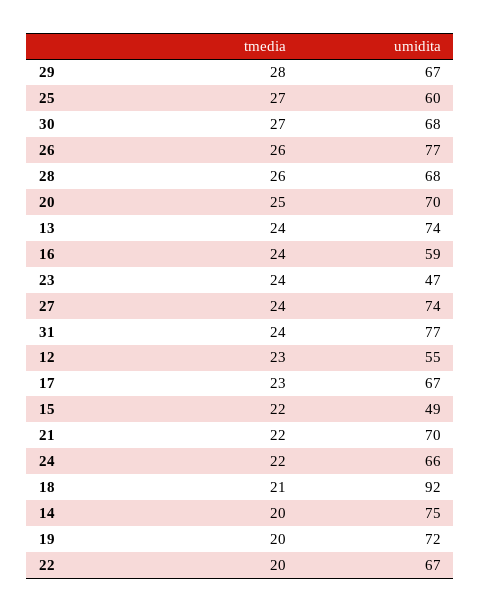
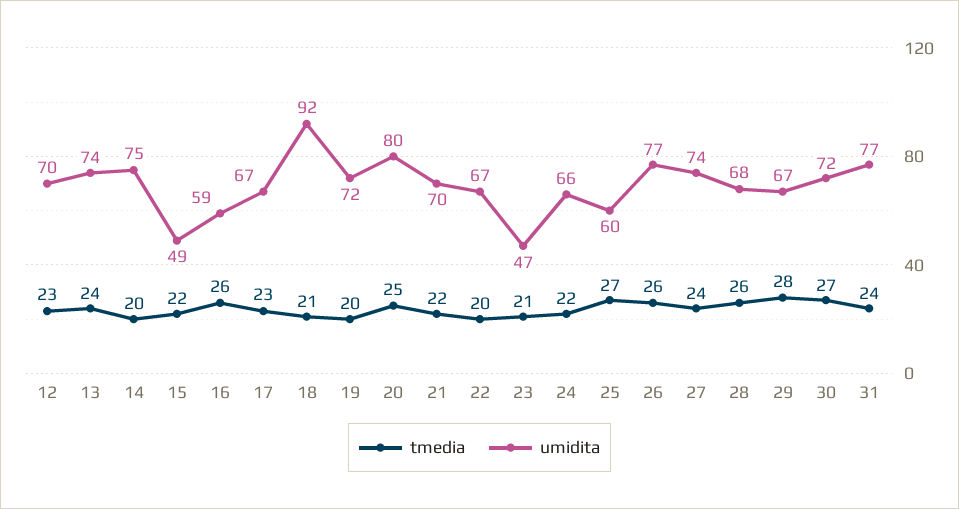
  {
    "tmedia": {
      "29": 28,
      "25": 27,
      "30": 27,
      "26": 26,
      "28": 26,
      "20": 25,
      "13": 24,
-     "16": 24,
+     "16": 26,
-     "23": 24,
+     "23": 21,
      "27": 24,
      "31": 24,
      "12": 23,
      "17": 23,
      "15": 22,
      "21": 22,
      "24": 22,
      "18": 21,
      "14": 20,
      "19": 20,
      "22": 20
    },
    "umidita": {
      "29": 67,
      "25": 60,
-     "30": 68,
+     "30": 72,
      "26": 77,
      "28": 68,
-     "20": 70,
+     "20": 80,
      "13": 74,
      "16": 59,
      "23": 47,
      "27": 74,
      "31": 77,
-     "12": 55,
+     "12": 70,
      "17": 67,
      "15": 49,
      "21": 70,
      "24": 66,
      "18": 92,
      "14": 75,
      "19": 72,
      "22": 67
    }
  }

